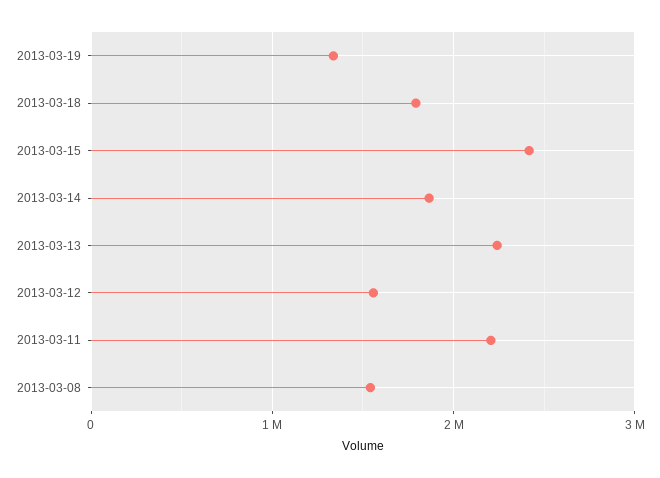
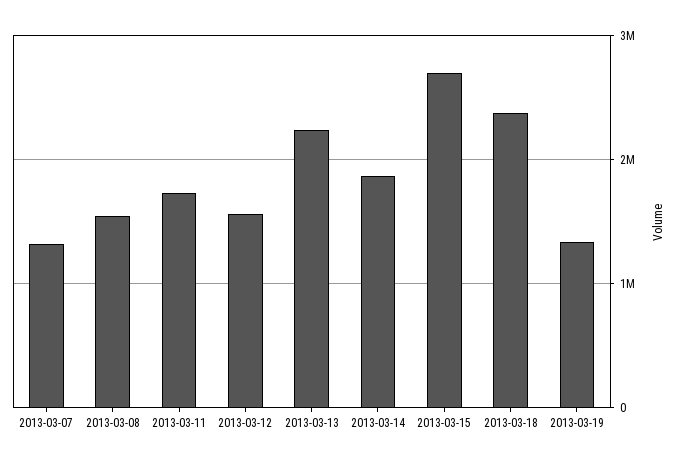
  {
    "2013-03-19": 1300000,
-   "2013-03-18": 1800000,
+   "2013-03-18": 2400000,
-   "2013-03-15": 2400000,
+   "2013-03-15": 2700000,
    "2013-03-14": 1900000,
    "2013-03-13": 2200000,
    "2013-03-12": 1600000,
-   "2013-03-11": 2200000,
+   "2013-03-11": 1700000,
-   "2013-03-08": 1500000
+   "2013-03-08": 1500000,
+   "2013-03-07": 1300000
  }

